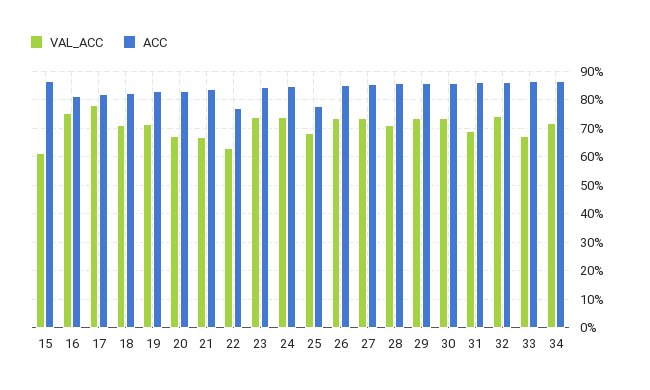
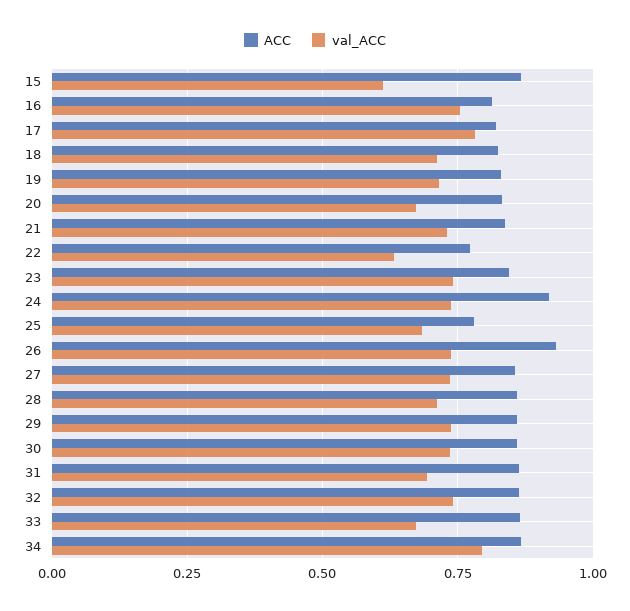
  {
    "VAL_ACC": {
      "15": 0.6,
      "16": 0.75,
      "17": 0.775,
      "18": 0.7,
      "19": 0.725,
      "20": 0.675,
-     "21": 0.675,
+     "21": 0.725,
      "22": 0.625,
      "23": 0.75,
      "24": 0.75,
      "25": 0.675,
      "26": 0.75,
      "27": 0.725,
      "28": 0.7,
      "29": 0.75,
      "30": 0.725,
      "31": 0.7,
      "32": 0.75,
      "33": 0.675,
-     "34": 0.725
+     "34": 0.8
    },
    "ACC": {
      "15": 0.875,
      "16": 0.825,
      "17": 0.825,
      "18": 0.825,
      "19": 0.825,
      "20": 0.825,
      "21": 0.825,
      "22": 0.775,
      "23": 0.85,
-     "24": 0.85,
+     "24": 0.925,
      "25": 0.775,
-     "26": 0.85,
+     "26": 0.925,
      "27": 0.85,
      "28": 0.85,
      "29": 0.85,
      "30": 0.85,
      "31": 0.875,
      "32": 0.875,
      "33": 0.875,
      "34": 0.875
    }
  }

